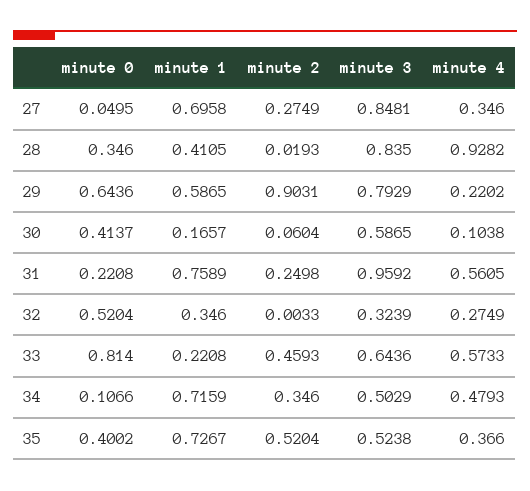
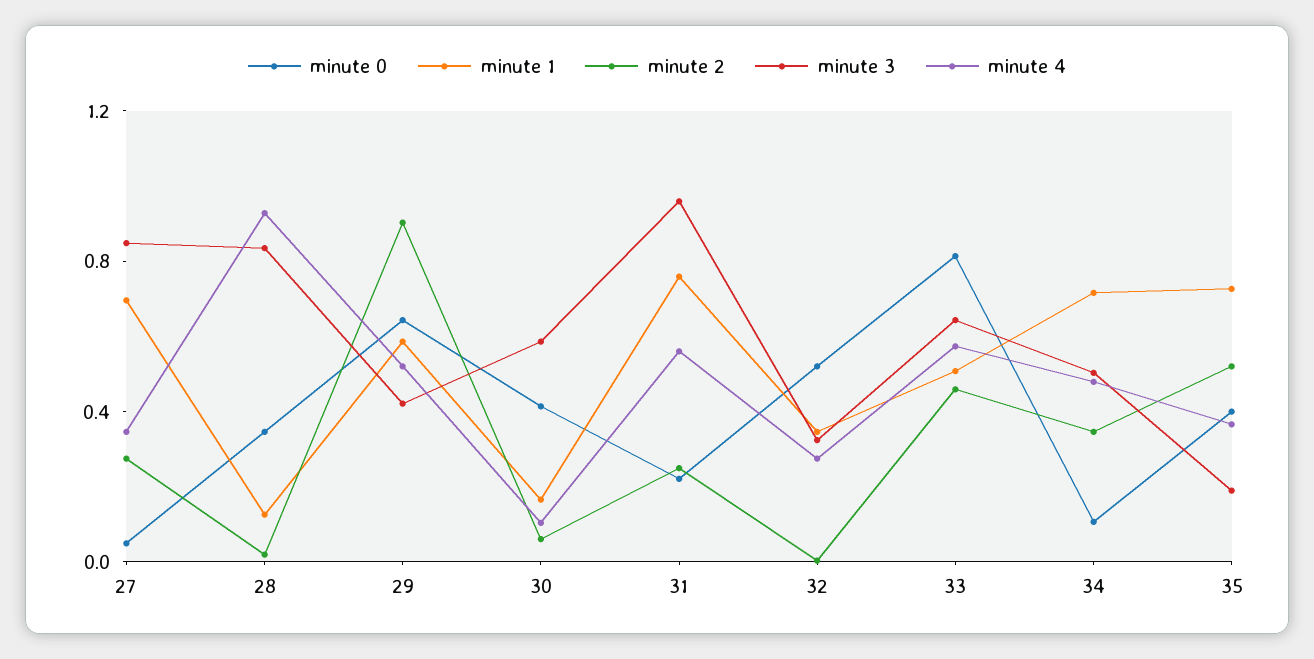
  {
    "minute 0": {
      "27": 0.0495,
      "28": 0.346,
      "29": 0.6436,
      "30": 0.4137,
      "31": 0.2208,
      "32": 0.5204,
      "33": 0.814,
      "34": 0.1066,
      "35": 0.4002
    },
    "minute 1": {
      "27": 0.6958,
-     "28": 0.4105,
+     "28": 0.1,
      "29": 0.5865,
      "30": 0.1657,
      "31": 0.7589,
      "32": 0.346,
-     "33": 0.2208,
+     "33": 0.5,
      "34": 0.7159,
      "35": 0.7267
    },
    "minute 2": {
      "27": 0.2749,
      "28": 0.0193,
      "29": 0.9031,
      "30": 0.0604,
      "31": 0.2498,
      "32": 0.0033,
      "33": 0.4593,
      "34": 0.346,
      "35": 0.5204
    },
    "minute 3": {
      "27": 0.8481,
      "28": 0.835,
-     "29": 0.7929,
+     "29": 0.4,
      "30": 0.5865,
      "31": 0.9592,
      "32": 0.3239,
      "33": 0.6436,
      "34": 0.5029,
-     "35": 0.5238
+     "35": 0.2
    },
    "minute 4": {
      "27": 0.346,
      "28": 0.9282,
-     "29": 0.2202,
+     "29": 0.5,
      "30": 0.1038,
      "31": 0.5605,
      "32": 0.2749,
      "33": 0.5733,
      "34": 0.4793,
      "35": 0.366
    }
  }

